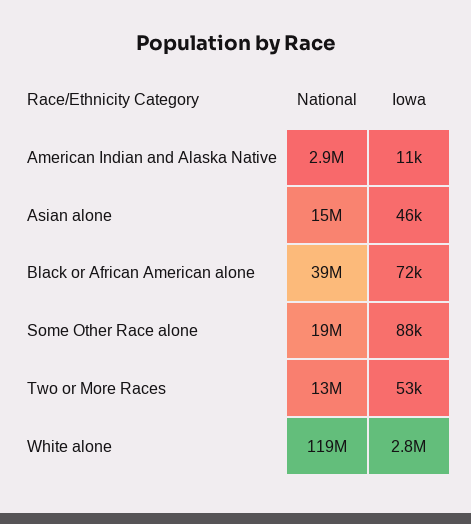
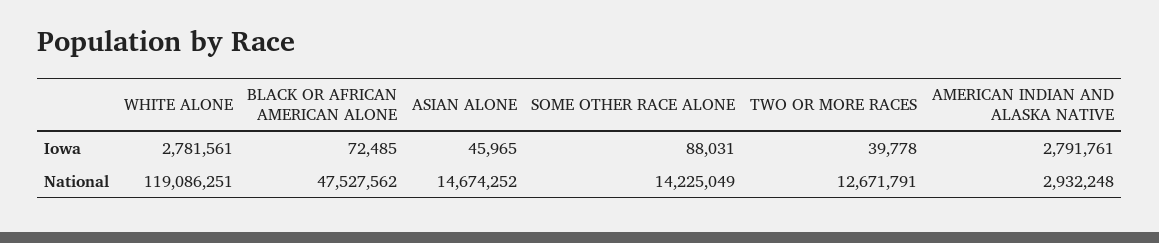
  {
    "National": {
      "American Indian and Alaska Native": 2932248,
      "Asian alone": 14674252,
-     "Black or African American alone": 39000000,
+     "Black or African American alone": 47527562,
-     "Some Other Race alone": 19000000,
+     "Some Other Race alone": 14225049,
      "Two or More Races": 12671791,
      "White alone": 119086251
    },
    "Iowa": {
-     "American Indian and Alaska Native": 11000,
+     "American Indian and Alaska Native": 2791761,
      "Asian alone": 45965,
      "Black or African American alone": 72485,
      "Some Other Race alone": 88031,
-     "Two or More Races": 53000,
+     "Two or More Races": 39778,
      "White alone": 2781561
    }
  }

